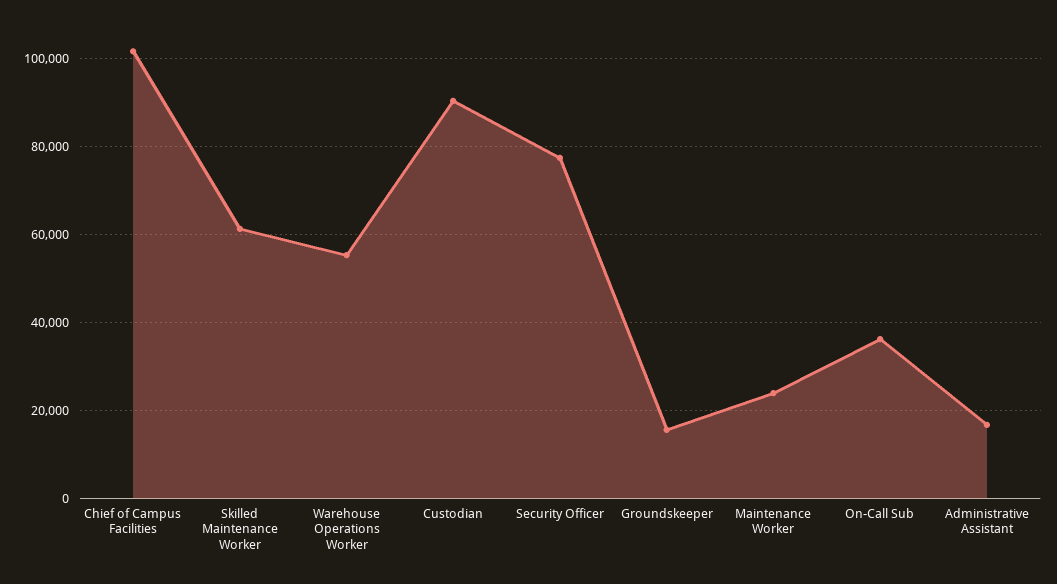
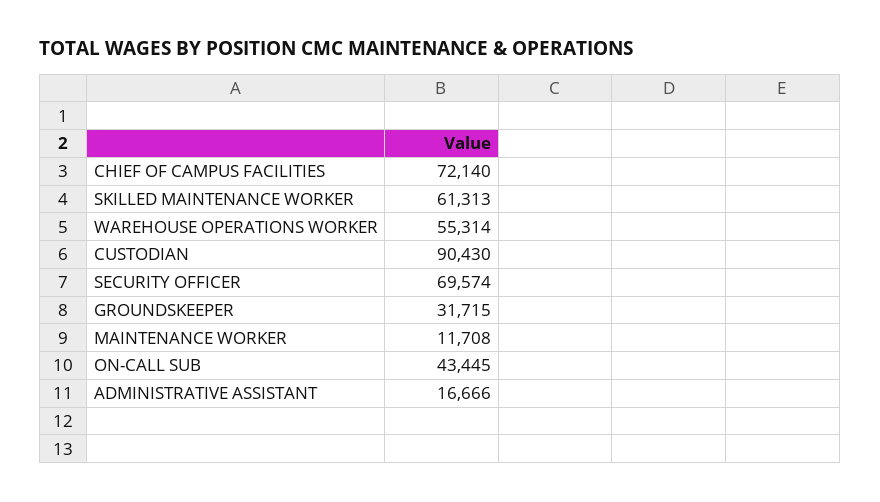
  {
-   "Chief of Campus Facilities": 102000,
+   "Chief of Campus Facilities": 72140,
    "Skilled Maintenance Worker": 61313,
    "Warehouse Operations Worker": 55314,
    "Custodian": 90430,
-   "Security Officer": 78000,
+   "Security Officer": 69574,
-   "Groundskeeper": 16000,
+   "Groundskeeper": 31715,
-   "Maintenance Worker": 24000,
+   "Maintenance Worker": 11708,
-   "On-Call Sub": 36000,
+   "On-Call Sub": 43445,
    "Administrative Assistant": 16666
  }

